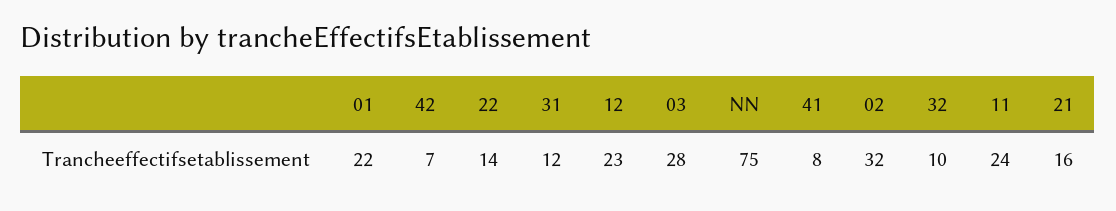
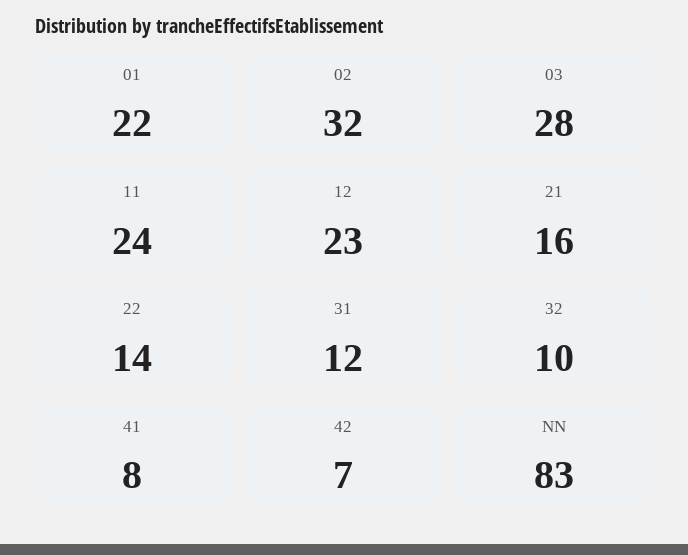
  {
    "01": 22,
    "42": 7,
    "22": 14,
    "31": 12,
    "12": 23,
    "03": 28,
-   "NN": 75,
+   "NN": 83,
    "41": 8,
    "02": 32,
    "32": 10,
    "11": 24,
    "21": 16
  }

